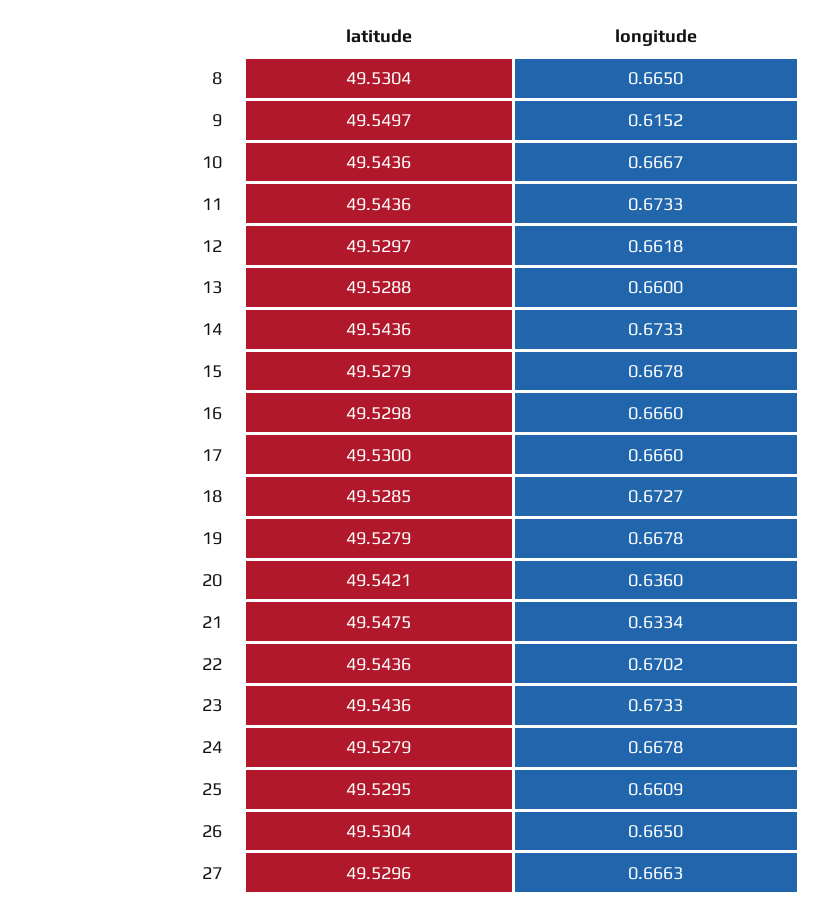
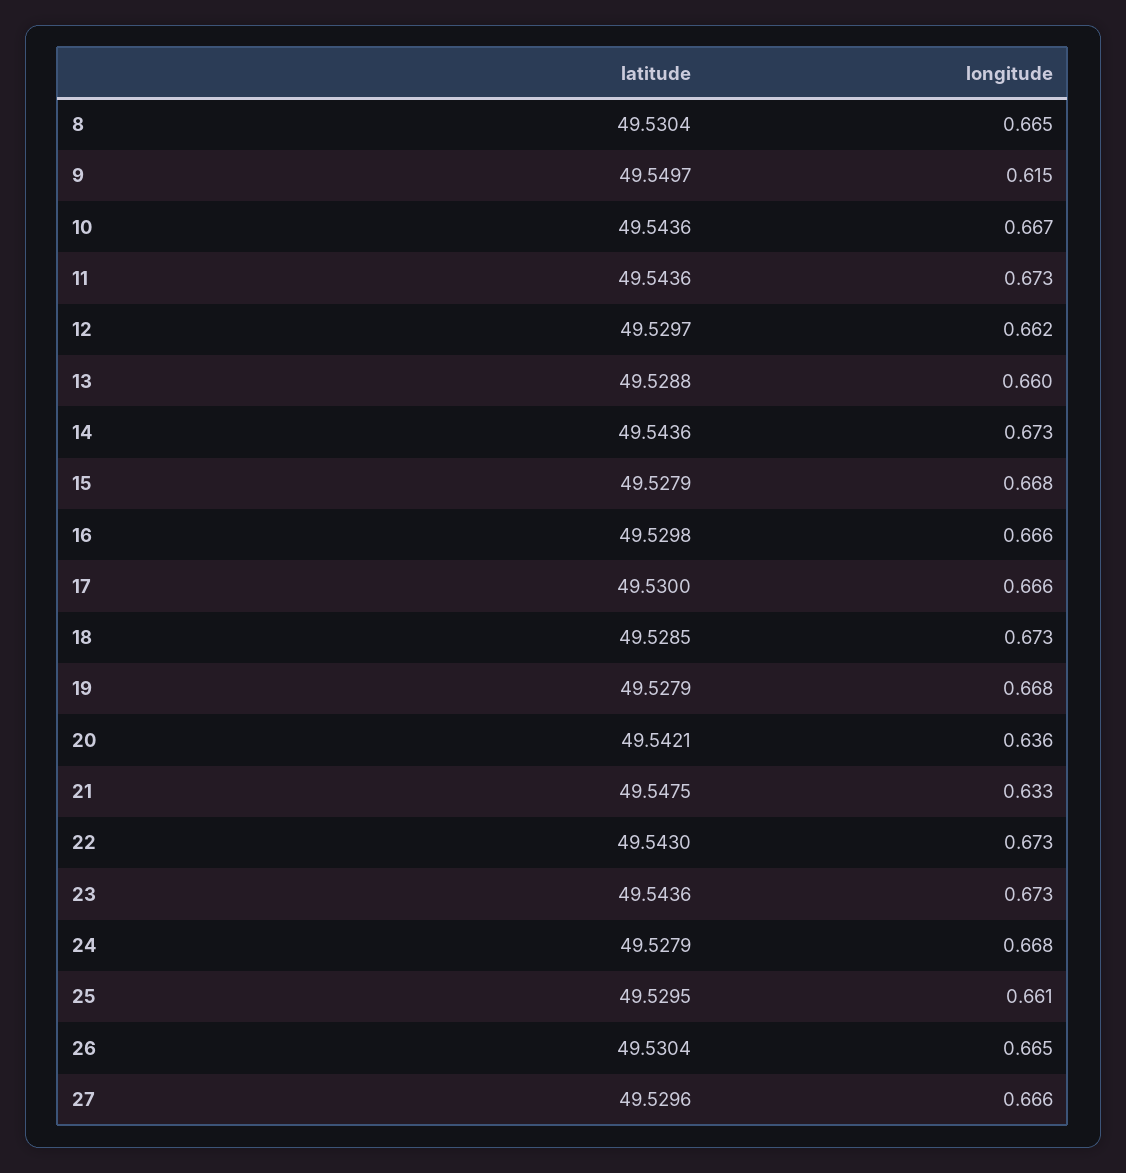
  {
    "latitude": {
      "8": 49.5304,
      "9": 49.5497,
      "10": 49.5436,
      "11": 49.5436,
      "12": 49.5297,
      "13": 49.5288,
      "14": 49.5436,
      "15": 49.5279,
      "16": 49.5298,
      "17": 49.53,
      "18": 49.5285,
      "19": 49.5279,
      "20": 49.5421,
      "21": 49.5475,
-     "22": 49.5436,
+     "22": 49.543,
      "23": 49.5436,
      "24": 49.5279,
      "25": 49.5295,
      "26": 49.5304,
      "27": 49.5296
    },
    "longitude": {
      "8": 0.665,
      "9": 0.6152,
      "10": 0.6667,
      "11": 0.6733,
      "12": 0.6618,
      "13": 0.66,
      "14": 0.6733,
      "15": 0.6678,
      "16": 0.666,
      "17": 0.666,
      "18": 0.6727,
      "19": 0.6678,
      "20": 0.636,
      "21": 0.6334,
-     "22": 0.6702,
+     "22": 0.673,
      "23": 0.6733,
      "24": 0.6678,
      "25": 0.6609,
      "26": 0.665,
      "27": 0.6663
    }
  }

